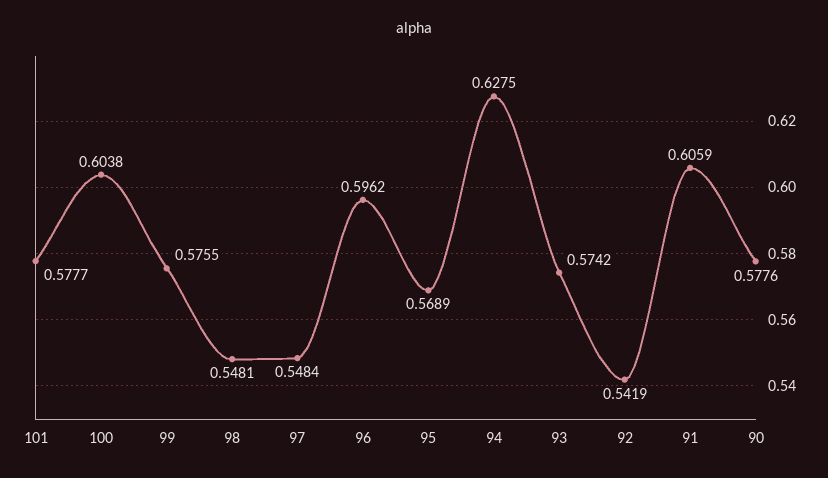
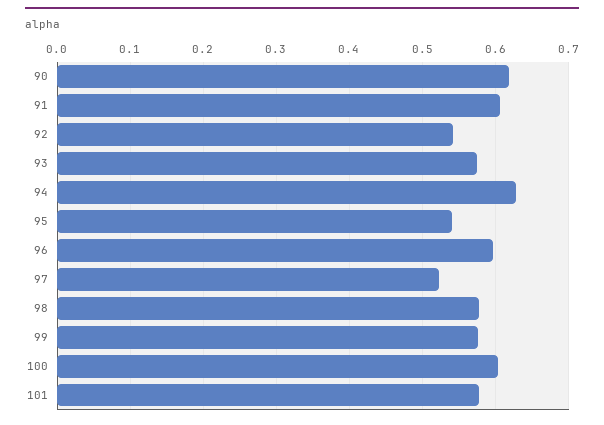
  {
    "101": 0.5777,
    "100": 0.6038,
    "99": 0.5755,
-   "98": 0.5481,
+   "98": 0.58,
-   "97": 0.5484,
+   "97": 0.52,
    "96": 0.5962,
-   "95": 0.5689,
+   "95": 0.54,
    "94": 0.6275,
    "93": 0.5742,
    "92": 0.5419,
    "91": 0.6059,
-   "90": 0.5776
+   "90": 0.62
  }

